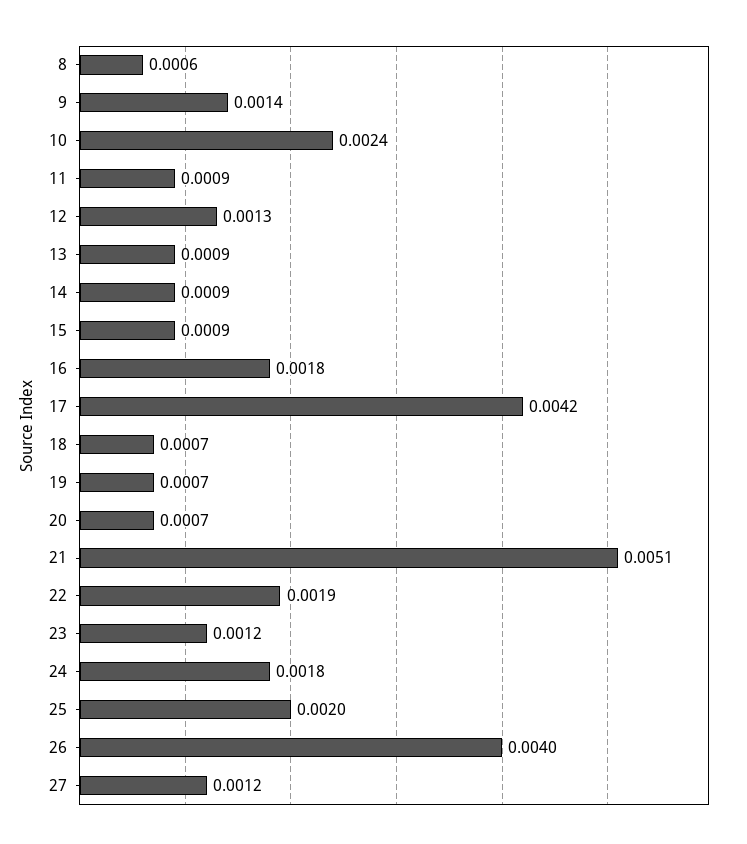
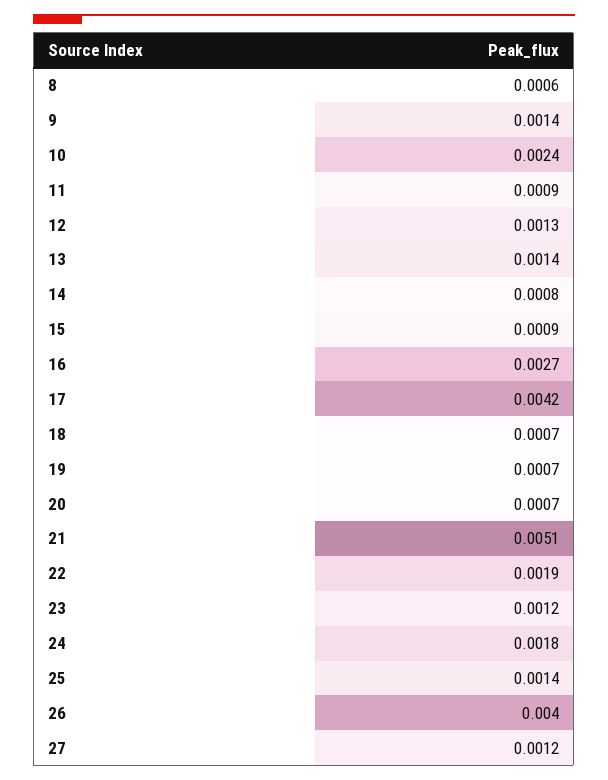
  {
    "8": 0.0006,
    "9": 0.0014,
    "10": 0.0024,
    "11": 0.0009,
    "12": 0.0013,
-   "13": 0.0009,
+   "13": 0.0014,
-   "14": 0.0009,
+   "14": 0.0008,
    "15": 0.0009,
-   "16": 0.0018,
+   "16": 0.0027,
    "17": 0.0042,
    "18": 0.0007,
    "19": 0.0007,
    "20": 0.0007,
    "21": 0.0051,
    "22": 0.0019,
    "23": 0.0012,
    "24": 0.0018,
-   "25": 0.002,
+   "25": 0.0014,
    "26": 0.004,
    "27": 0.0012
  }

